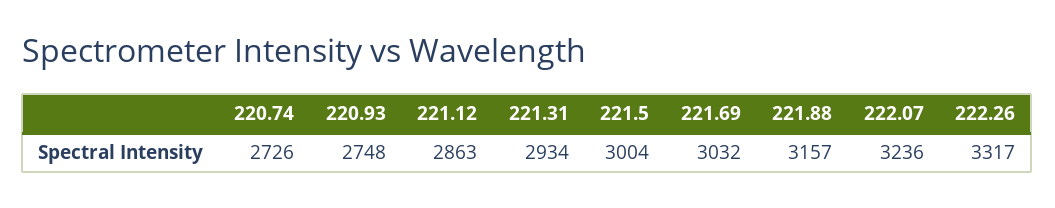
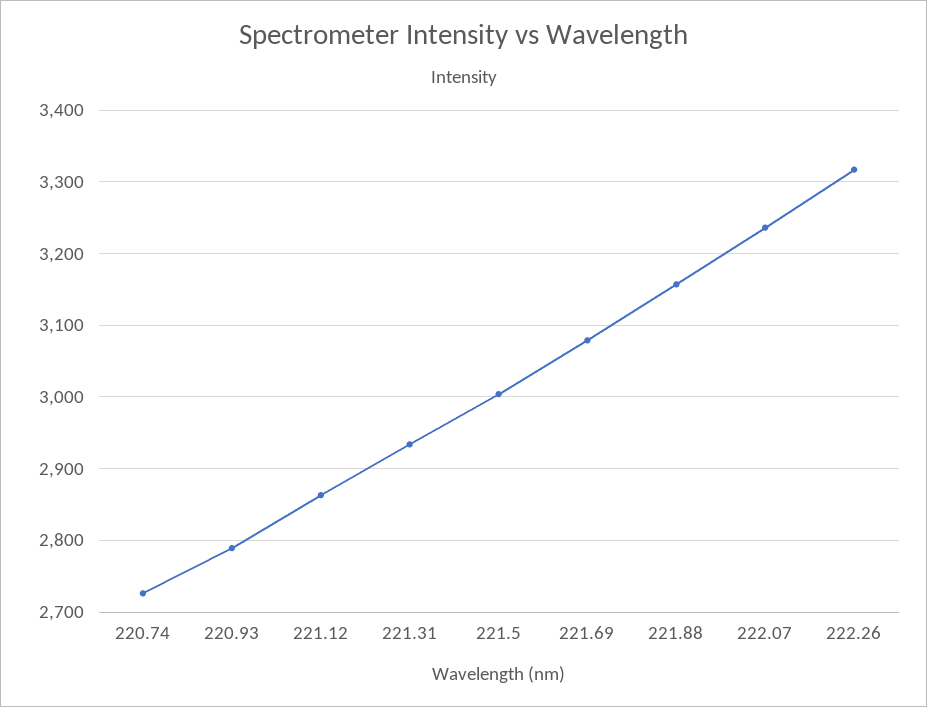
  {
    "220.74": 2726,
-   "220.93": 2748,
+   "220.93": 2790,
    "221.12": 2863,
    "221.31": 2934,
    "221.5": 3004,
-   "221.69": 3032,
+   "221.69": 3080,
    "221.88": 3157,
    "222.07": 3236,
    "222.26": 3317
  }

